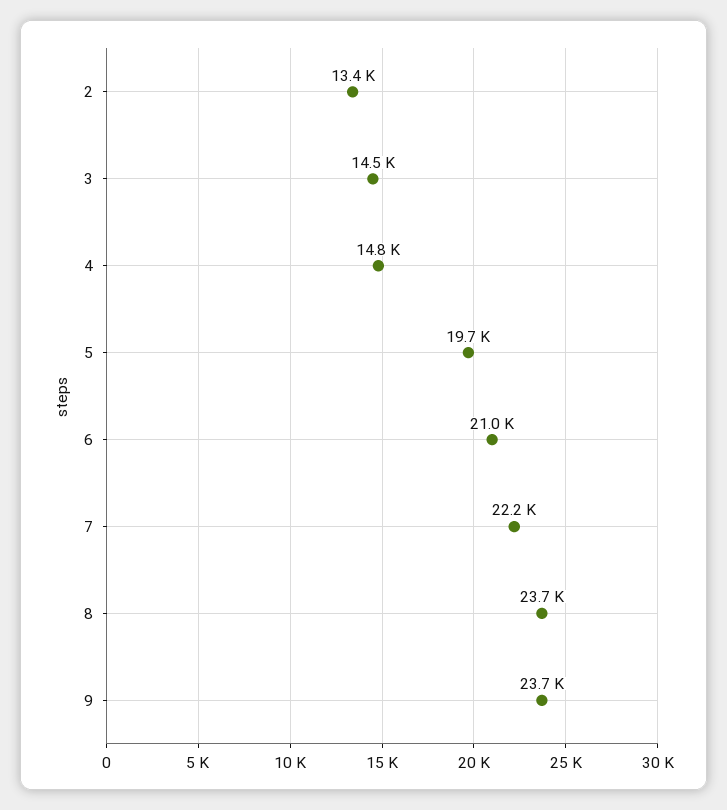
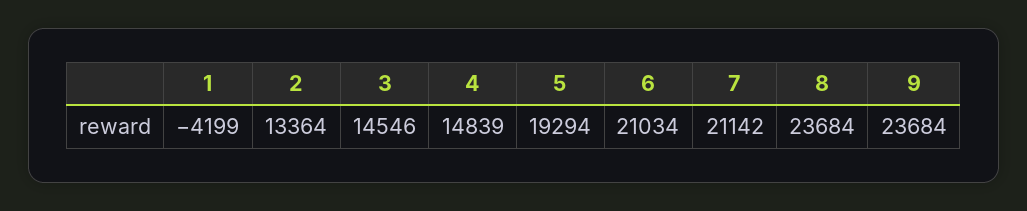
  {
    "2": 13364,
    "3": 14546,
    "4": 14839,
-   "5": 19700,
+   "5": 19294,
    "6": 21034,
-   "7": 22200,
+   "7": 21142,
    "8": 23684,
-   "9": 23684
+   "9": 23684,
+   "1": -4199
  }

